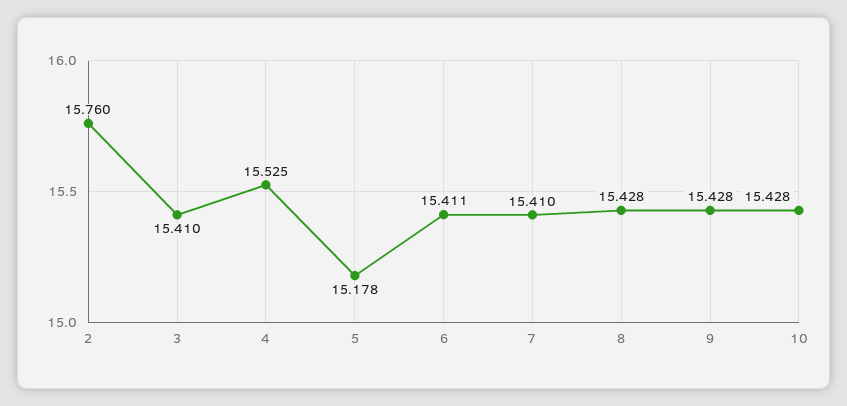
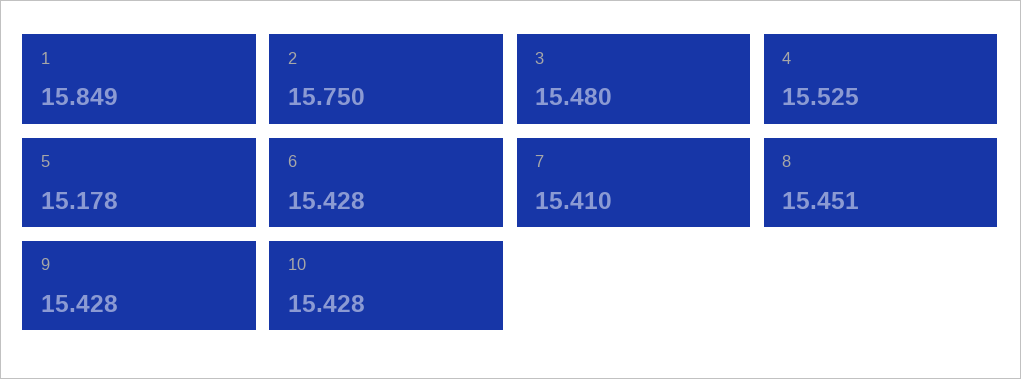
  {
-   "2": 15.76,
+   "2": 15.75,
-   "3": 15.41,
+   "3": 15.48,
    "4": 15.525,
    "5": 15.178,
-   "6": 15.411,
+   "6": 15.428,
    "7": 15.41,
-   "8": 15.428,
+   "8": 15.451,
    "9": 15.428,
-   "10": 15.428
+   "10": 15.428,
+   "1": 15.849
  }

